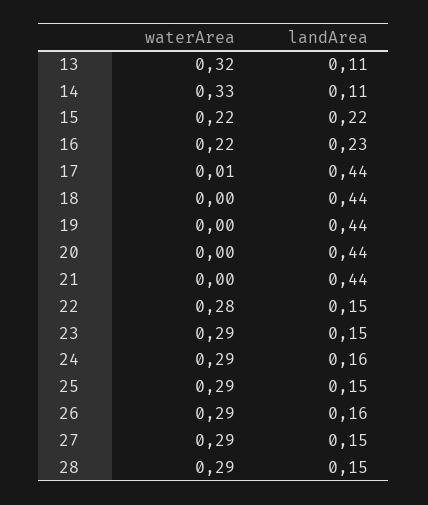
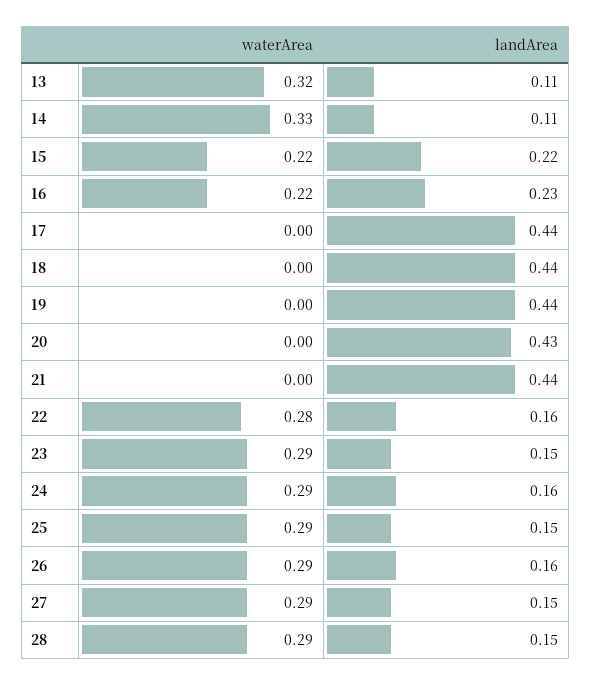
  {
    "waterArea": {
      "13": 0.32,
      "14": 0.33,
      "15": 0.22,
      "16": 0.22,
-     "17": 0.01,
+     "17": 0,
      "18": 0,
      "19": 0,
      "20": 0,
      "21": 0,
      "22": 0.28,
      "23": 0.29,
      "24": 0.29,
      "25": 0.29,
      "26": 0.29,
      "27": 0.29,
      "28": 0.29
    },
    "landArea": {
      "13": 0.11,
      "14": 0.11,
      "15": 0.22,
      "16": 0.23,
      "17": 0.44,
      "18": 0.44,
      "19": 0.44,
-     "20": 0.44,
+     "20": 0.43,
      "21": 0.44,
-     "22": 0.15,
+     "22": 0.16,
      "23": 0.15,
      "24": 0.16,
      "25": 0.15,
      "26": 0.16,
      "27": 0.15,
      "28": 0.15
    }
  }

